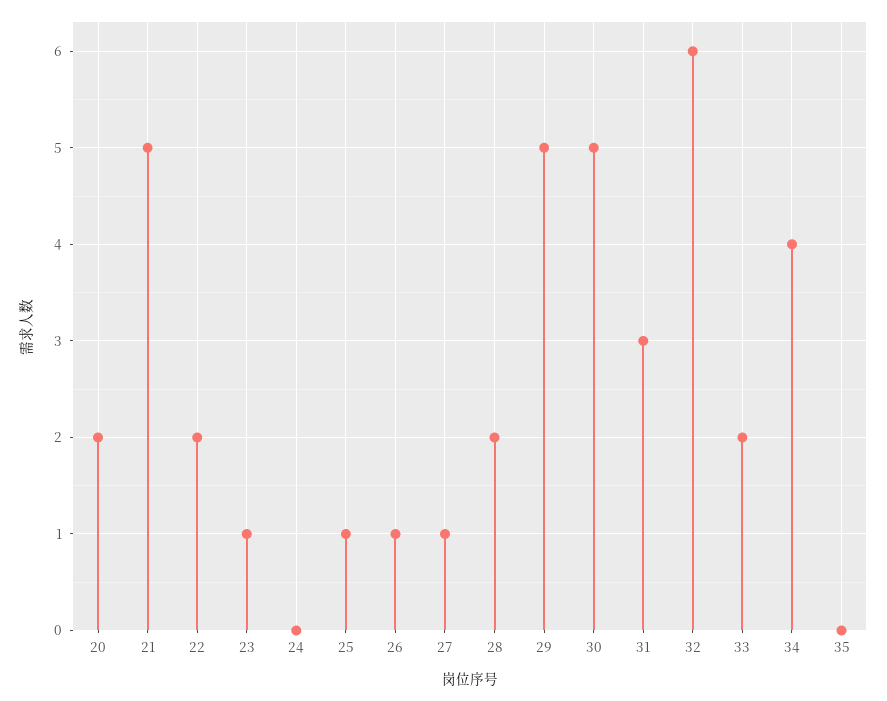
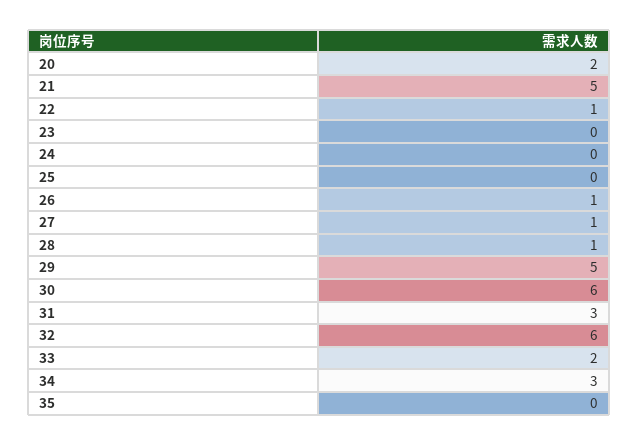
  {
    "20": 2,
    "21": 5,
-   "22": 2,
+   "22": 1,
-   "23": 1,
+   "23": 0,
    "24": 0,
-   "25": 1,
+   "25": 0,
    "26": 1,
    "27": 1,
-   "28": 2,
+   "28": 1,
    "29": 5,
-   "30": 5,
+   "30": 6,
    "31": 3,
    "32": 6,
    "33": 2,
-   "34": 4,
+   "34": 3,
    "35": 0
  }

